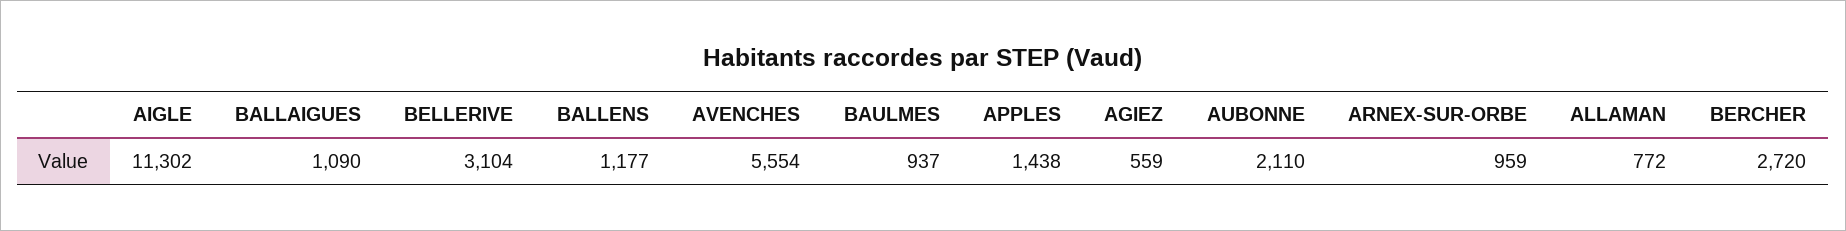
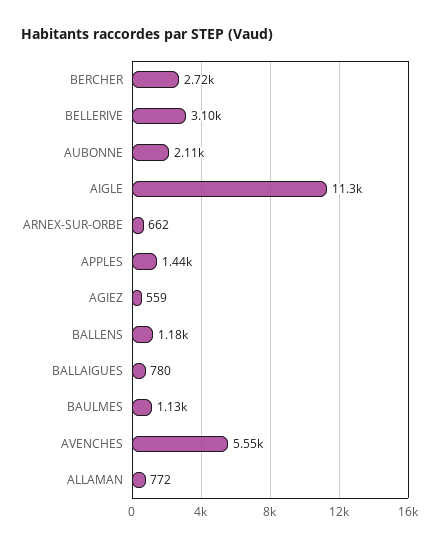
  {
    "AIGLE": 11302,
-   "BALLAIGUES": 1090,
+   "BALLAIGUES": 780,
    "BELLERIVE": 3104,
    "BALLENS": 1177,
    "AVENCHES": 5554,
-   "BAULMES": 937,
+   "BAULMES": 1130,
    "APPLES": 1438,
    "AGIEZ": 559,
    "AUBONNE": 2110,
-   "ARNEX-SUR-ORBE": 959,
+   "ARNEX-SUR-ORBE": 662,
    "ALLAMAN": 772,
    "BERCHER": 2720
  }

